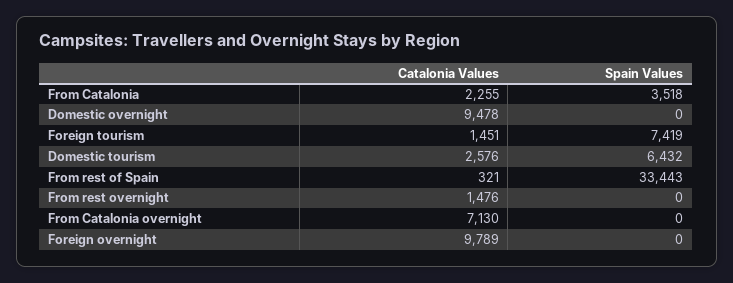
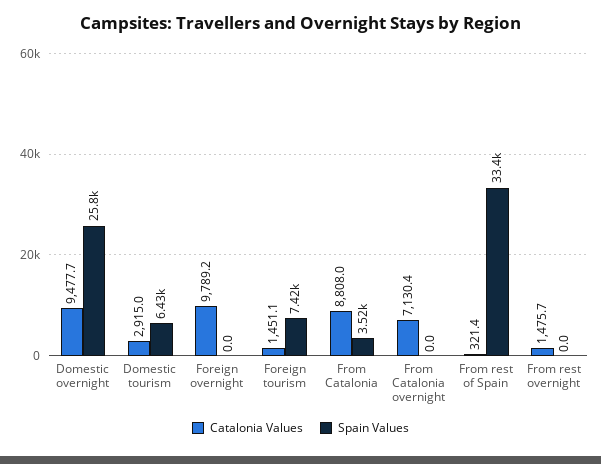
  {
    "Catalonia Values": {
-     "From Catalonia": 2255,
+     "From Catalonia": 8808,
      "Domestic overnight": 9477.7,
      "Foreign tourism": 1451.1,
-     "Domestic tourism": 2576,
+     "Domestic tourism": 2915,
      "From rest of Spain": 321.4,
      "From rest overnight": 1475.7,
      "From Catalonia overnight": 7130.4,
      "Foreign overnight": 9789.2
    },
    "Spain Values": {
      "From Catalonia": 3518,
-     "Domestic overnight": 0,
+     "Domestic overnight": 25800,
      "Foreign tourism": 7419,
      "Domestic tourism": 6432,
      "From rest of Spain": 33443,
      "From rest overnight": 0,
      "From Catalonia overnight": 0,
      "Foreign overnight": 0
    }
  }

